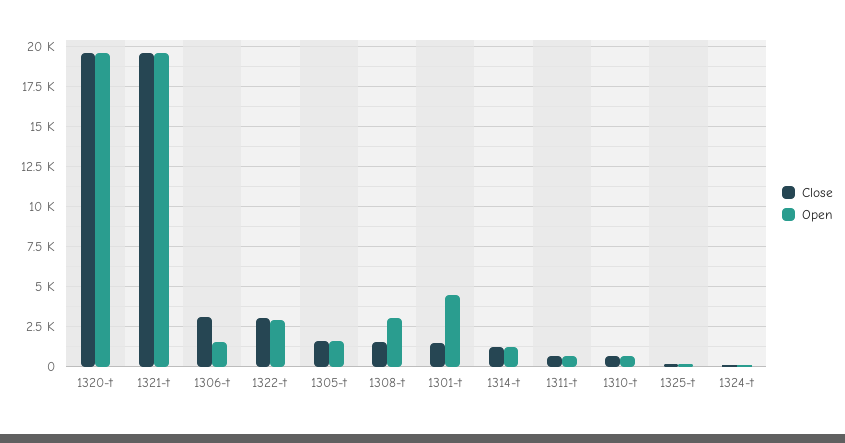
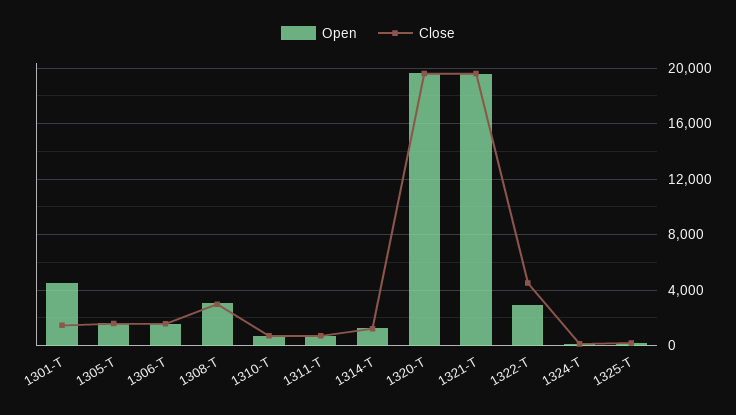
  {
    "Close": {
      "1320-t": 19500,
      "1321-t": 19500,
-     "1306-t": 3000,
+     "1306-t": 1500,
-     "1322-t": 3000,
+     "1322-t": 4500,
      "1305-t": 1500,
-     "1308-t": 1500,
+     "1308-t": 3000,
      "1301-t": 1500,
      "1314-t": 1000,
      "1311-t": 500,
      "1310-t": 500,
      "1325-t": 0,
      "1324-t": 0
    },
    "Open": {
      "1320-t": 19500,
      "1321-t": 19500,
      "1306-t": 1500,
      "1322-t": 3000,
      "1305-t": 1500,
      "1308-t": 3000,
      "1301-t": 4500,
      "1314-t": 1500,
      "1311-t": 500,
      "1310-t": 500,
      "1325-t": 0,
      "1324-t": 0
    }
  }

